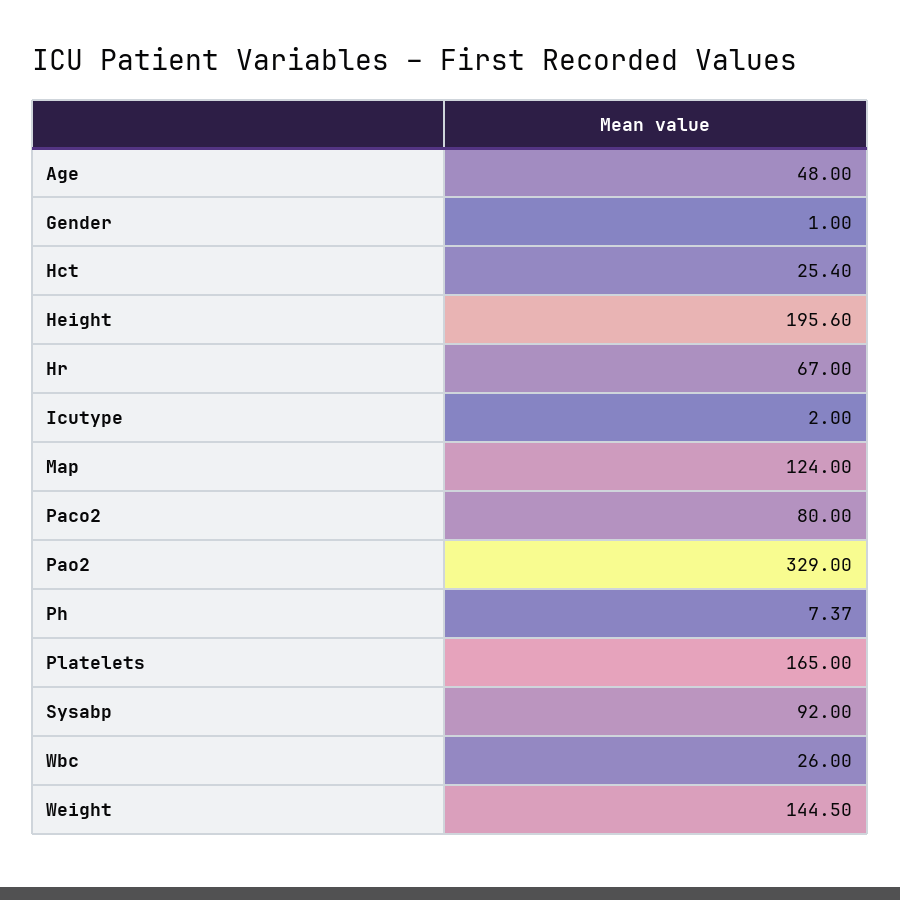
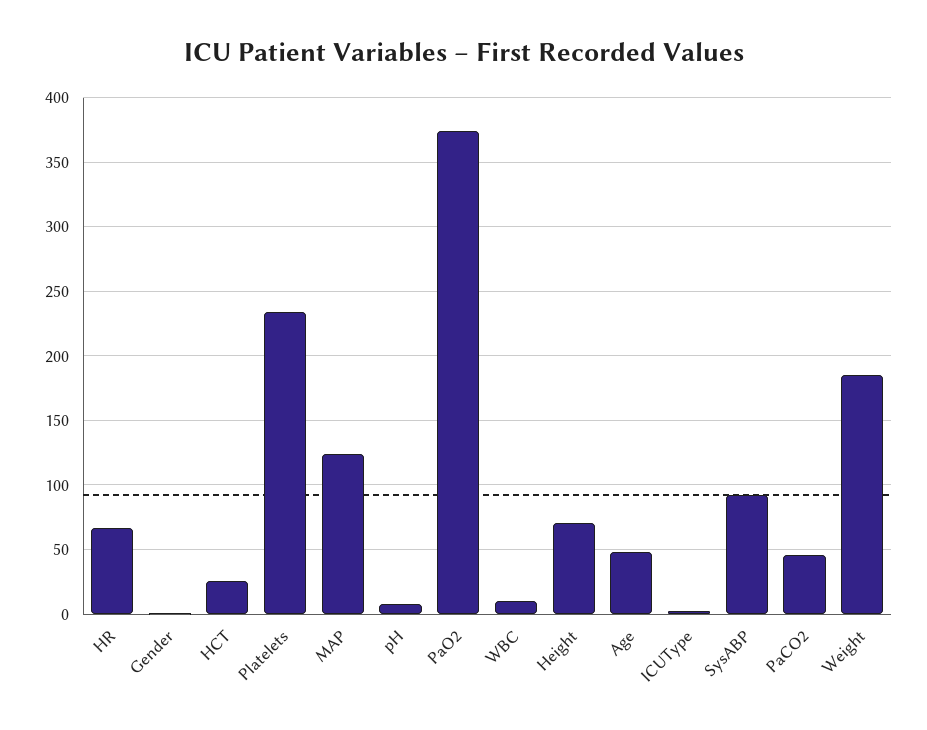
  {
    "Age": 48,
    "Gender": 1,
    "Hct": 25.4,
-   "Height": 195.6,
+   "Height": 70,
    "Hr": 67,
    "Icutype": 2,
    "Map": 124,
-   "Paco2": 80,
+   "Paco2": 45,
-   "Pao2": 329,
+   "Pao2": 375,
    "Ph": 7.37,
-   "Platelets": 165,
+   "Platelets": 235,
    "Sysabp": 92,
-   "Wbc": 26,
+   "Wbc": 10,
-   "Weight": 144.5
+   "Weight": 185
  }

